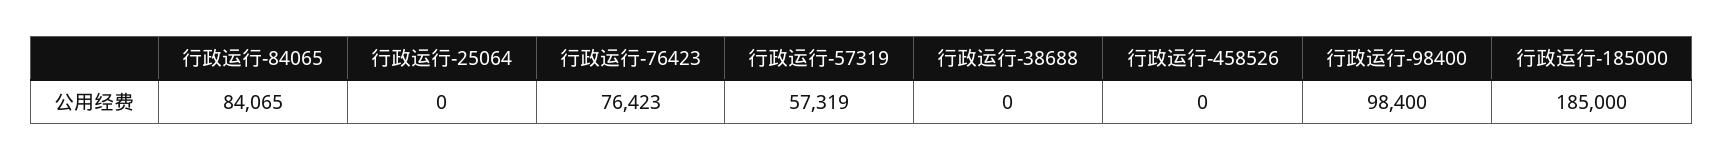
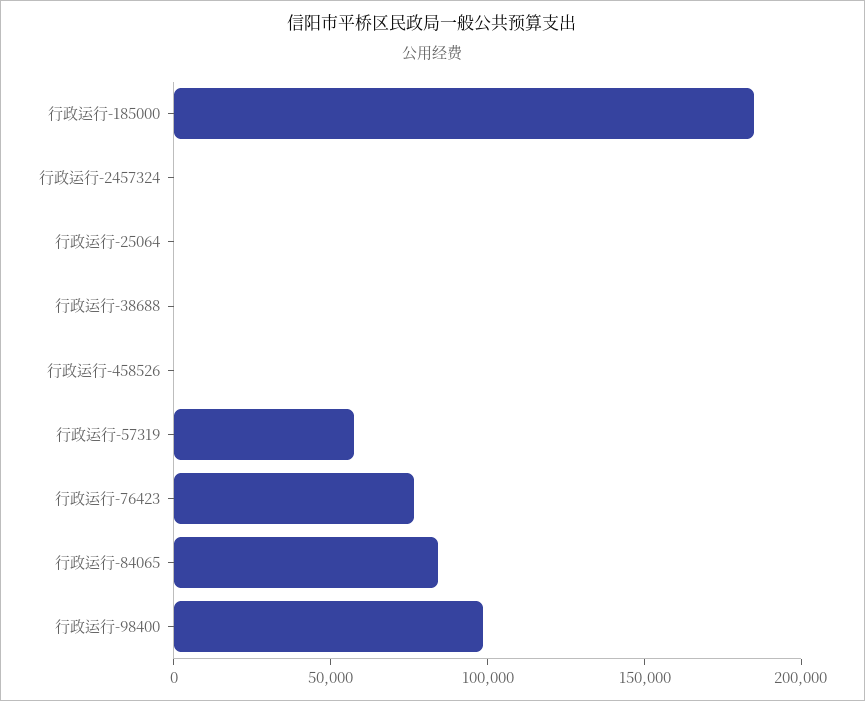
  {
    "行政运行-84065": 84065,
    "行政运行-25064": 0,
    "行政运行-76423": 76423,
    "行政运行-57319": 57319,
    "行政运行-38688": 0,
    "行政运行-458526": 0,
    "行政运行-98400": 98400,
-   "行政运行-185000": 185000
+   "行政运行-185000": 185000,
+   "行政运行-2457324": 0
  }

